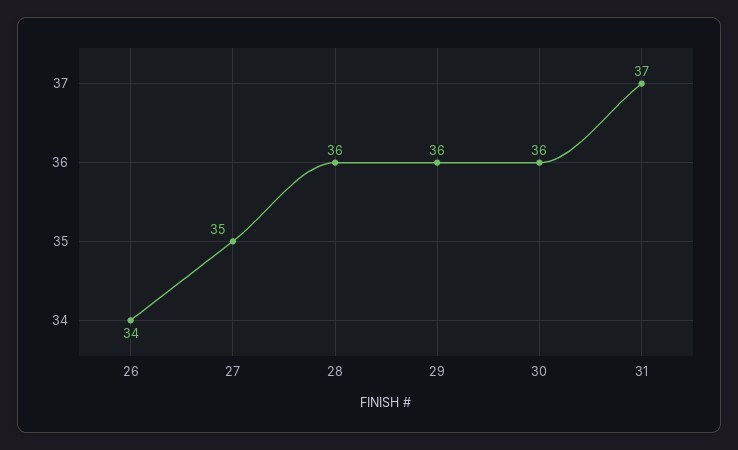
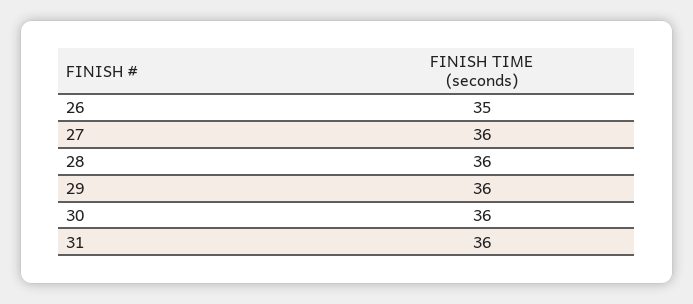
  {
-   "26": 34,
+   "26": 35,
-   "27": 35,
+   "27": 36,
    "28": 36,
    "29": 36,
    "30": 36,
-   "31": 37
+   "31": 36
  }

